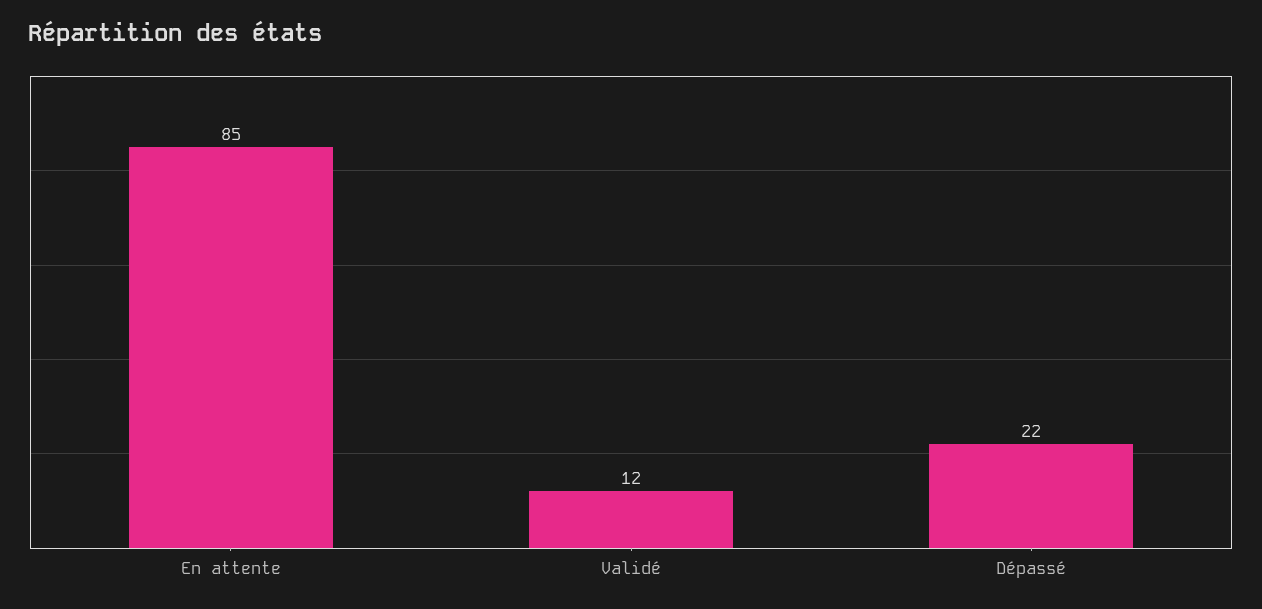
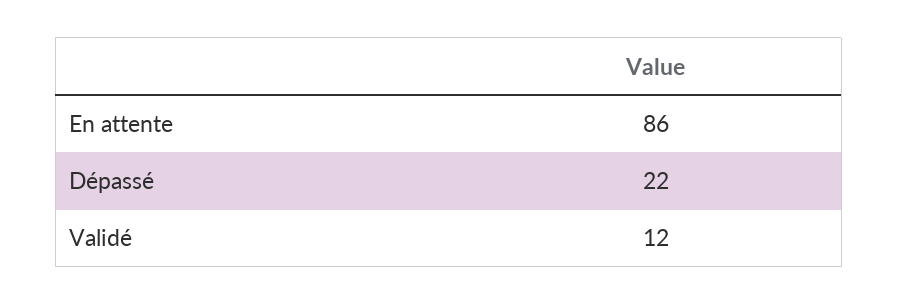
  {
-   "En attente": 85,
+   "En attente": 86,
    "Validé": 12,
    "Dépassé": 22
  }

